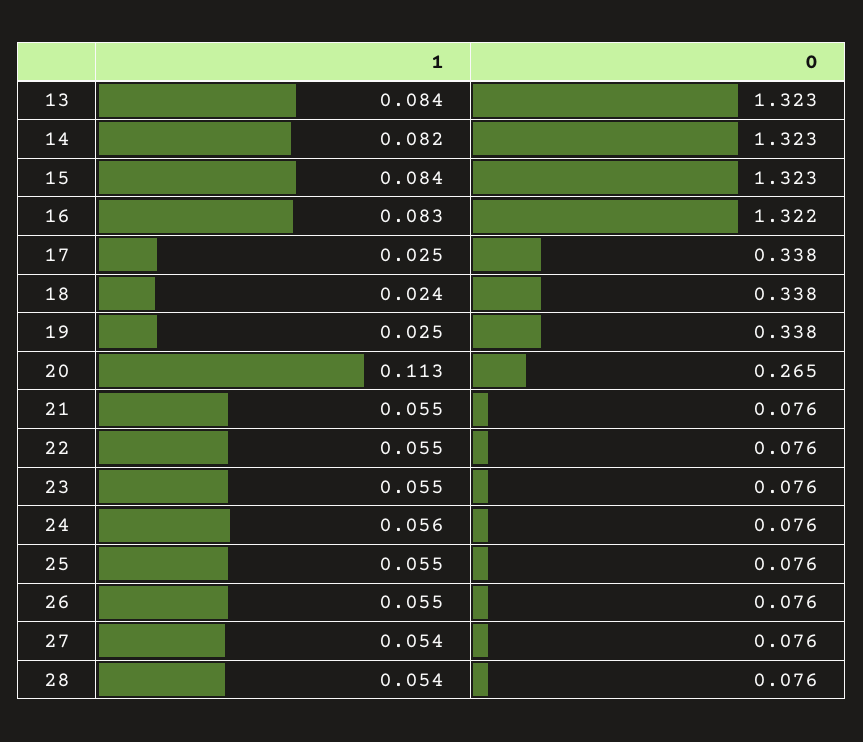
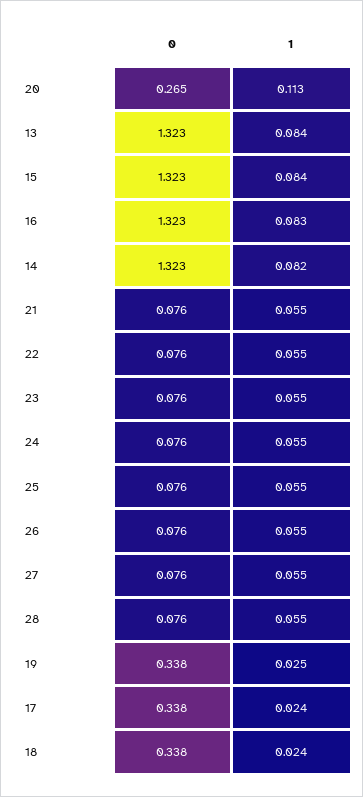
  {
    "1": {
      "13": 0.084,
      "14": 0.082,
      "15": 0.084,
      "16": 0.083,
-     "17": 0.025,
+     "17": 0.024,
      "18": 0.024,
      "19": 0.025,
      "20": 0.113,
      "21": 0.055,
      "22": 0.055,
      "23": 0.055,
-     "24": 0.056,
+     "24": 0.055,
      "25": 0.055,
      "26": 0.055,
-     "27": 0.054,
+     "27": 0.055,
-     "28": 0.054
+     "28": 0.055
    },
    "0": {
      "13": 1.323,
      "14": 1.323,
      "15": 1.323,
-     "16": 1.322,
+     "16": 1.323,
      "17": 0.338,
      "18": 0.338,
      "19": 0.338,
      "20": 0.265,
      "21": 0.076,
      "22": 0.076,
      "23": 0.076,
      "24": 0.076,
      "25": 0.076,
      "26": 0.076,
      "27": 0.076,
      "28": 0.076
    }
  }

